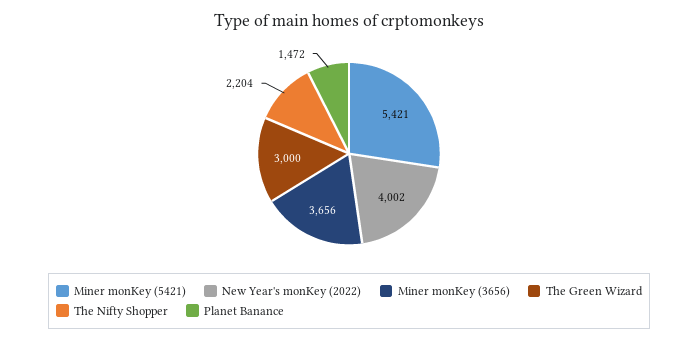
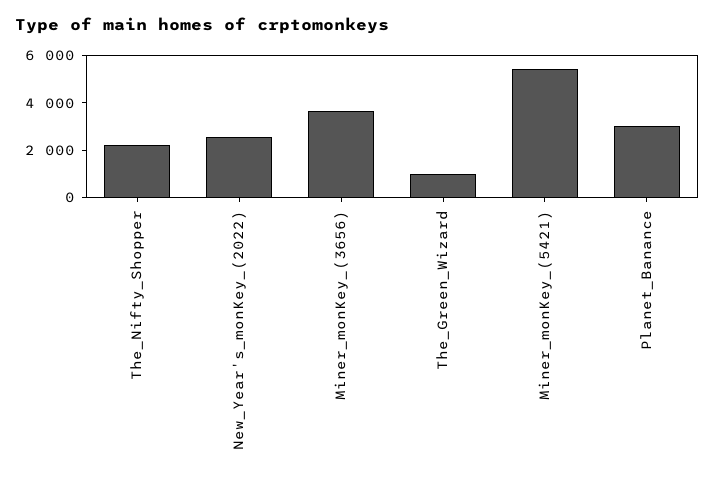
  {
    "Miner monKey (5421)": 5421,
-   "New Year's monKey (2022)": 4002,
+   "New Year's monKey (2022)": 2500,
    "Miner monKey (3656)": 3656,
-   "The Green Wizard": 3000,
+   "The Green Wizard": 1000,
    "The Nifty Shopper": 2204,
-   "Planet Banance": 1472
+   "Planet Banance": 3000
  }

